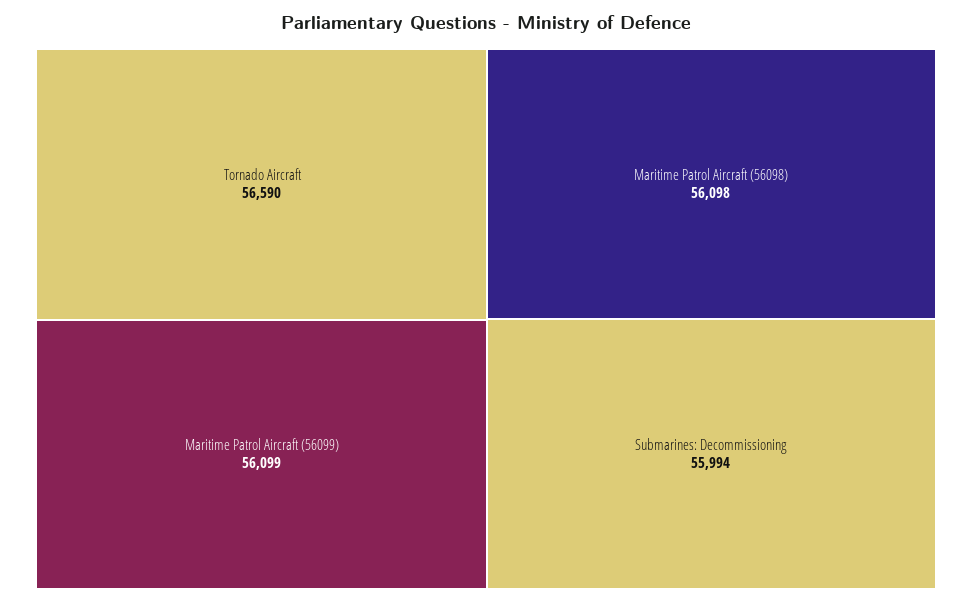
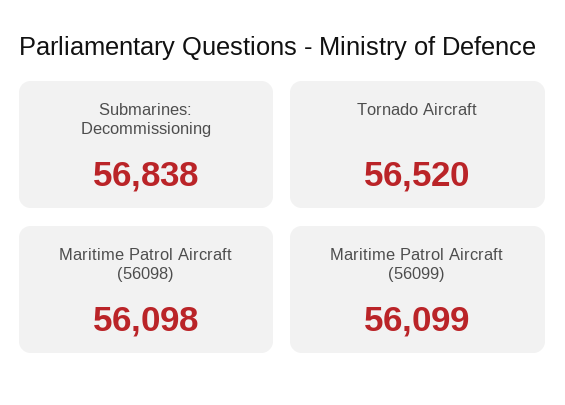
  {
-   "Tornado Aircraft": 56590,
+   "Tornado Aircraft": 56520,
    "Maritime Patrol Aircraft (56099)": 56099,
    "Maritime Patrol Aircraft (56098)": 56098,
-   "Submarines: Decommissioning": 55994
+   "Submarines: Decommissioning": 56838
  }

